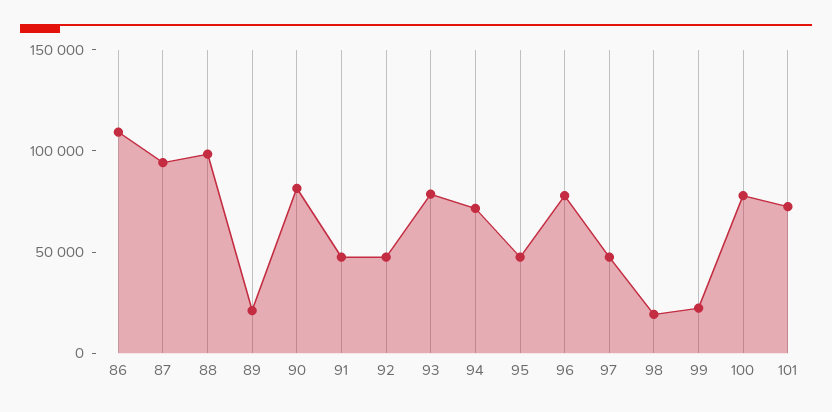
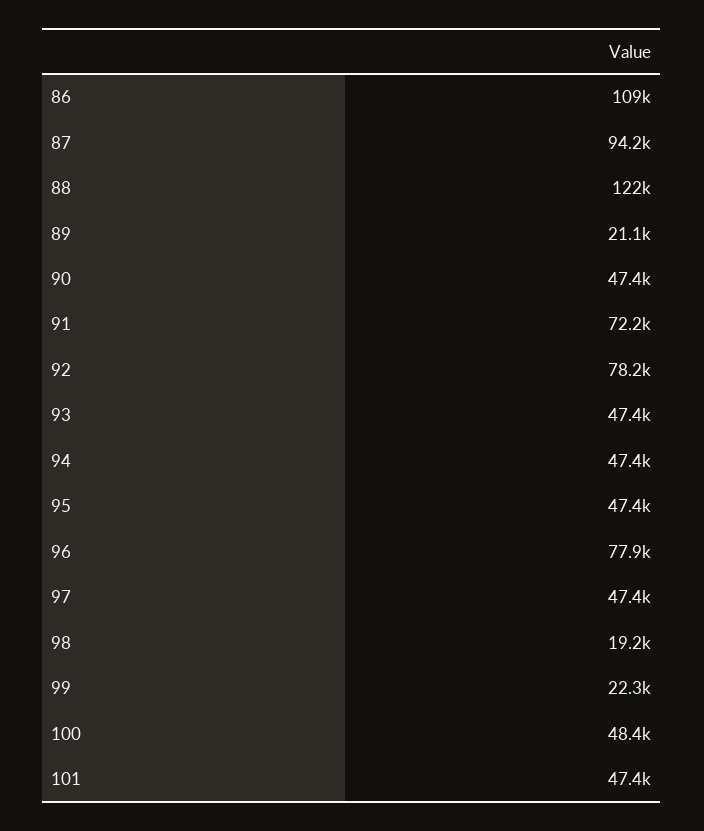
  {
    "86": 109000,
    "87": 94200,
-   "88": 100000,
+   "88": 122000,
    "89": 21100,
-   "90": 80000,
+   "90": 47400,
-   "91": 50000,
+   "91": 72200,
-   "92": 50000,
+   "92": 78200,
-   "93": 80000,
+   "93": 47400,
-   "94": 70000,
+   "94": 47400,
    "95": 47400,
    "96": 77900,
    "97": 47400,
    "98": 19200,
    "99": 22300,
-   "100": 80000,
+   "100": 48400,
-   "101": 70000
+   "101": 47400
  }

